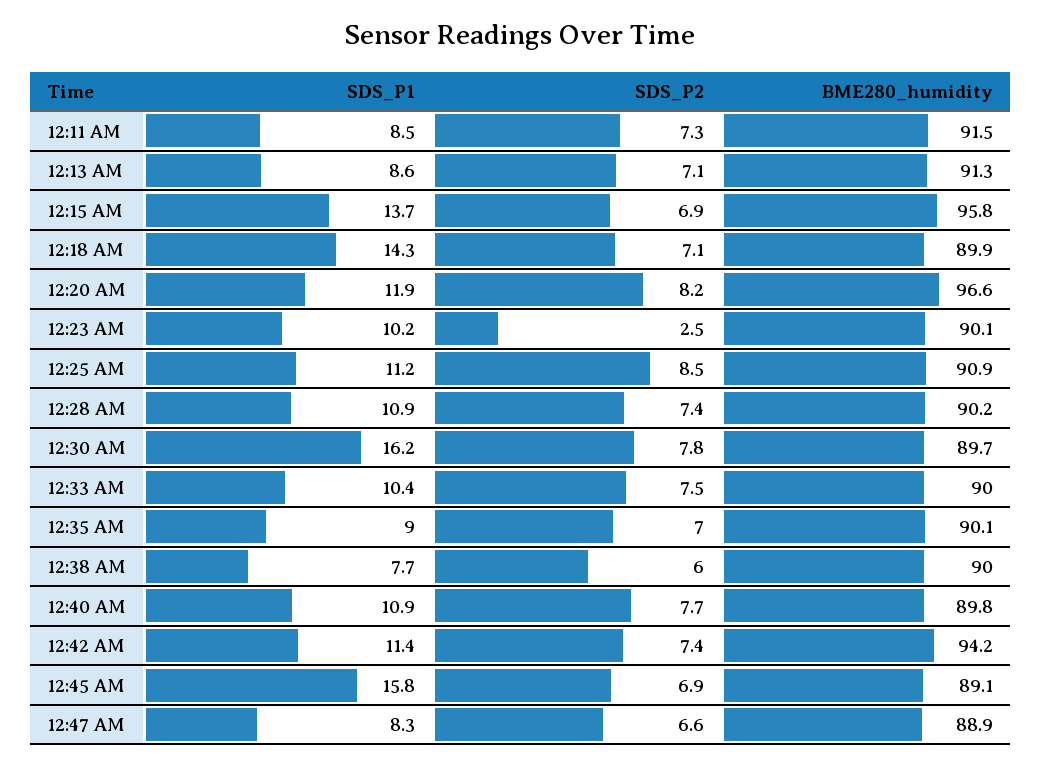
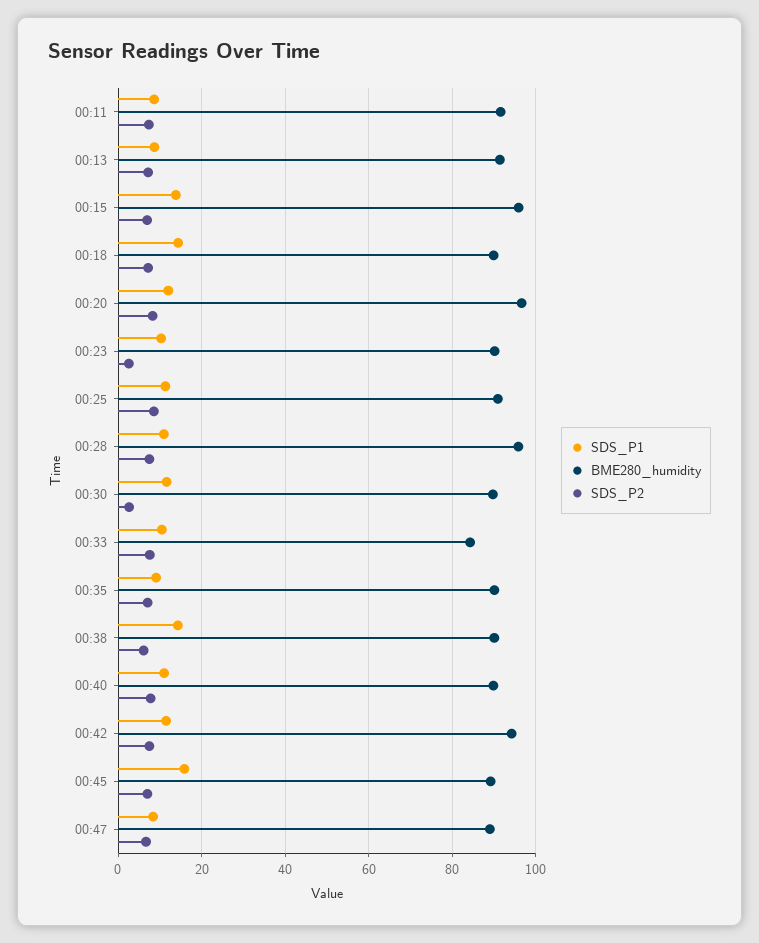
  {
    "SDS_P1": {
      "12:11 AM": 8.5,
      "12:13 AM": 8.6,
      "12:15 AM": 13.7,
      "12:18 AM": 14.3,
      "12:20 AM": 11.9,
      "12:23 AM": 10.2,
      "12:25 AM": 11.2,
      "12:28 AM": 10.9,
-     "12:30 AM": 16.2,
+     "12:30 AM": 12,
      "12:33 AM": 10.4,
      "12:35 AM": 9,
-     "12:38 AM": 7.7,
+     "12:38 AM": 14,
      "12:40 AM": 10.9,
      "12:42 AM": 11.4,
      "12:45 AM": 15.8,
      "12:47 AM": 8.3
    },
    "SDS_P2": {
      "12:11 AM": 7.3,
      "12:13 AM": 7.1,
      "12:15 AM": 6.9,
      "12:18 AM": 7.1,
      "12:20 AM": 8.2,
      "12:23 AM": 2.5,
      "12:25 AM": 8.5,
      "12:28 AM": 7.4,
-     "12:30 AM": 7.8,
+     "12:30 AM": 2,
      "12:33 AM": 7.5,
      "12:35 AM": 7,
      "12:38 AM": 6,
      "12:40 AM": 7.7,
      "12:42 AM": 7.4,
      "12:45 AM": 6.9,
      "12:47 AM": 6.6
    },
    "BME280_humidity": {
      "12:11 AM": 91.5,
      "12:13 AM": 91.3,
      "12:15 AM": 95.8,
      "12:18 AM": 89.9,
      "12:20 AM": 96.6,
      "12:23 AM": 90.1,
      "12:25 AM": 90.9,
-     "12:28 AM": 90.2,
+     "12:28 AM": 96,
      "12:30 AM": 89.7,
-     "12:33 AM": 90,
+     "12:33 AM": 84,
      "12:35 AM": 90.1,
      "12:38 AM": 90,
      "12:40 AM": 89.8,
      "12:42 AM": 94.2,
      "12:45 AM": 89.1,
      "12:47 AM": 88.9
    }
  }

